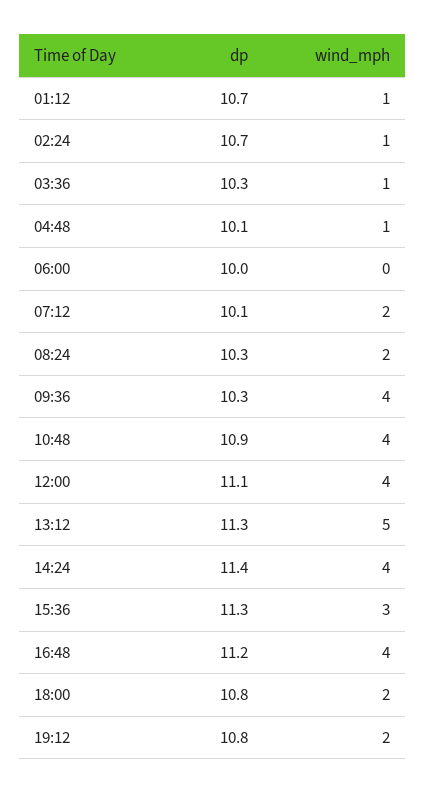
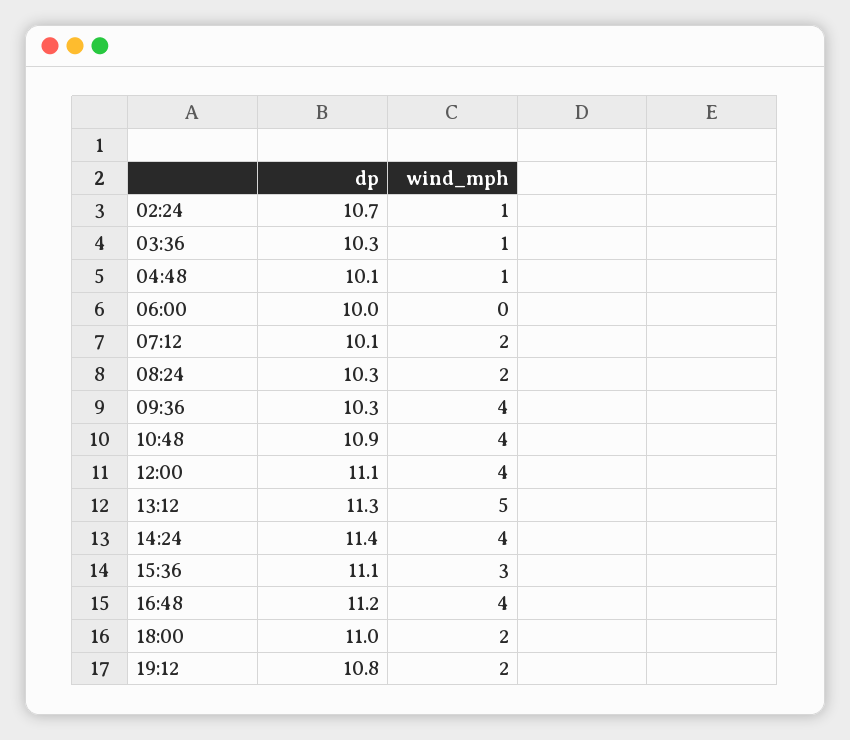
  {
    "dp": {
-     "01:12": 10.7,
      "02:24": 10.7,
      "03:36": 10.3,
      "04:48": 10.1,
      "06:00": 10,
      "07:12": 10.1,
      "08:24": 10.3,
      "09:36": 10.3,
      "10:48": 10.9,
      "12:00": 11.1,
      "13:12": 11.3,
      "14:24": 11.4,
-     "15:36": 11.3,
+     "15:36": 11.1,
      "16:48": 11.2,
-     "18:00": 10.8,
+     "18:00": 11,
      "19:12": 10.8
    },
    "wind_mph": {
-     "01:12": 1,
      "02:24": 1,
      "03:36": 1,
      "04:48": 1,
      "06:00": 0,
      "07:12": 2,
      "08:24": 2,
      "09:36": 4,
      "10:48": 4,
      "12:00": 4,
      "13:12": 5,
      "14:24": 4,
      "15:36": 3,
      "16:48": 4,
      "18:00": 2,
      "19:12": 2
    }
  }

